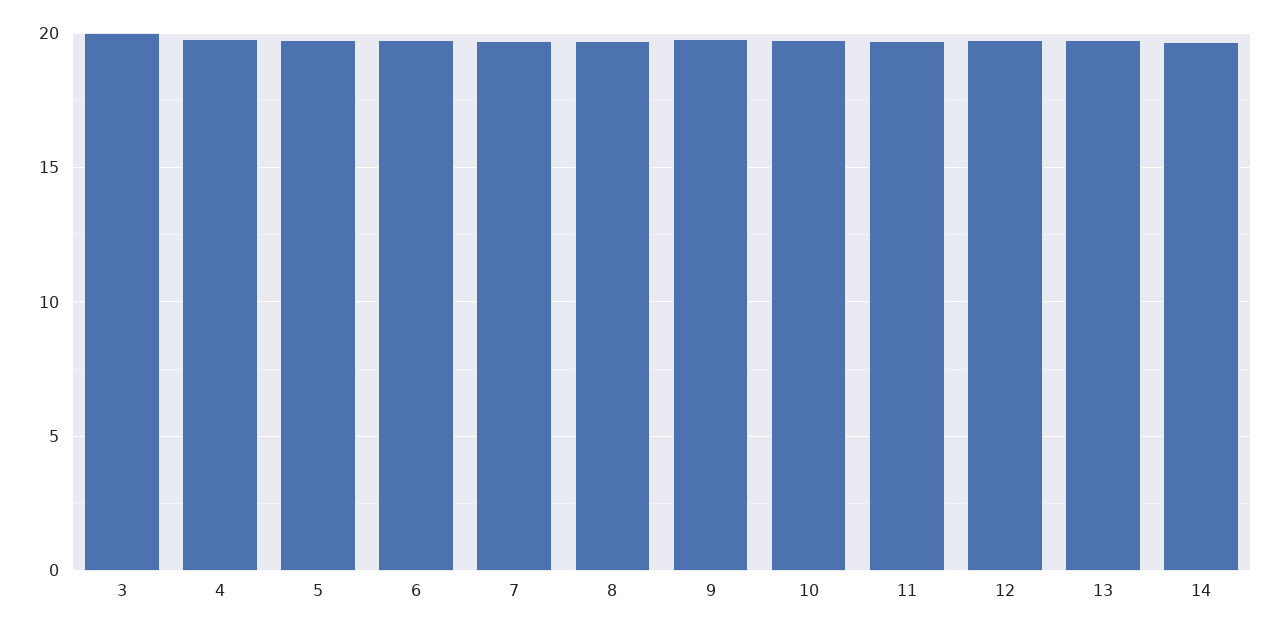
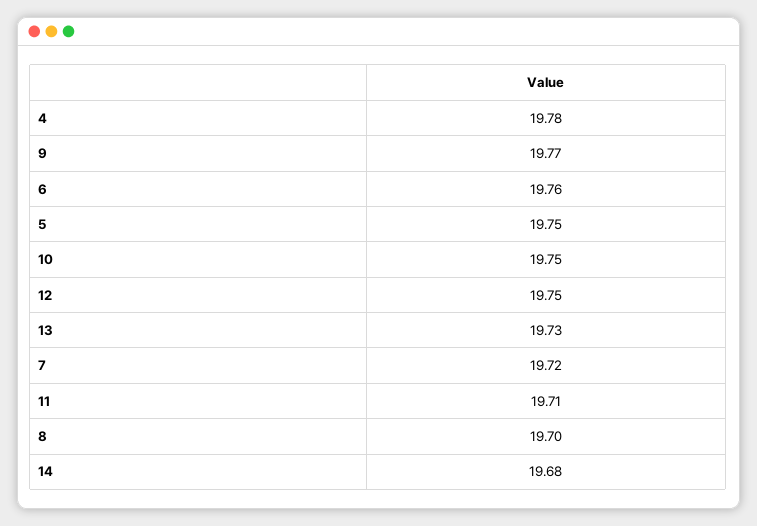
  {
-   "3": 20,
    "4": 19.78,
    "5": 19.75,
    "6": 19.76,
    "7": 19.72,
    "8": 19.7,
    "9": 19.77,
    "10": 19.75,
    "11": 19.71,
    "12": 19.75,
    "13": 19.73,
    "14": 19.68
  }

